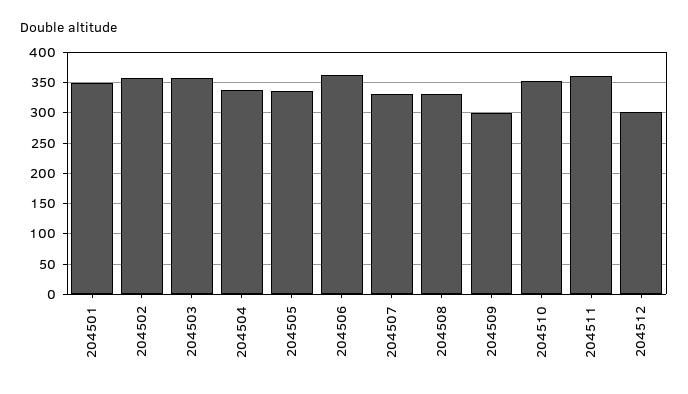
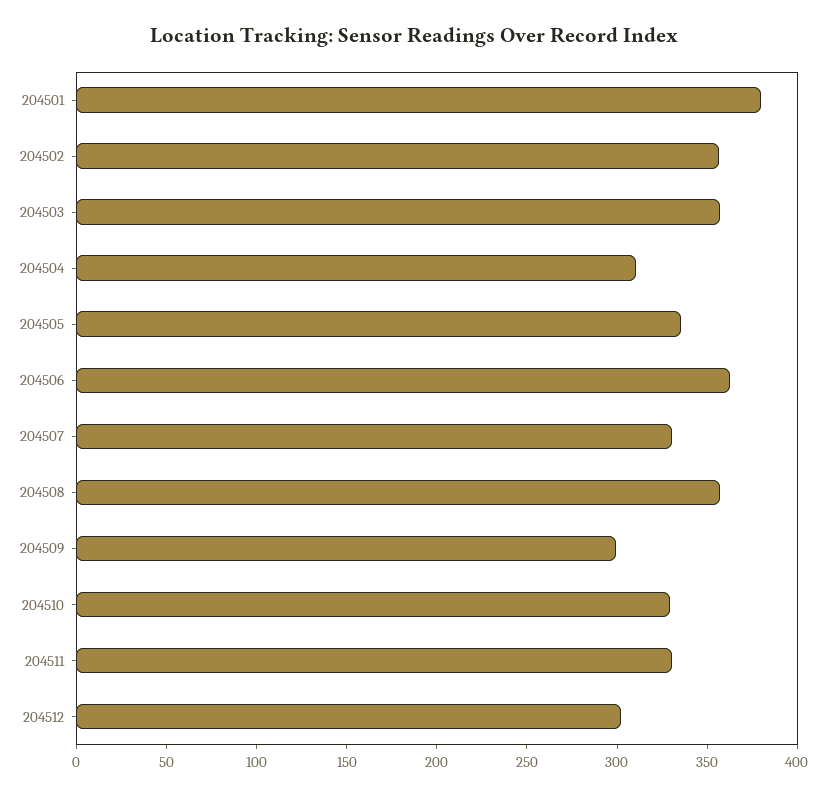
  {
-   "204501": 350,
+   "204501": 380,
    "204502": 360,
    "204503": 360,
-   "204504": 340,
+   "204504": 310,
    "204505": 340,
    "204506": 360,
    "204507": 330,
-   "204508": 330,
+   "204508": 360,
    "204509": 300,
-   "204510": 350,
+   "204510": 330,
-   "204511": 360,
+   "204511": 330,
    "204512": 300
  }

